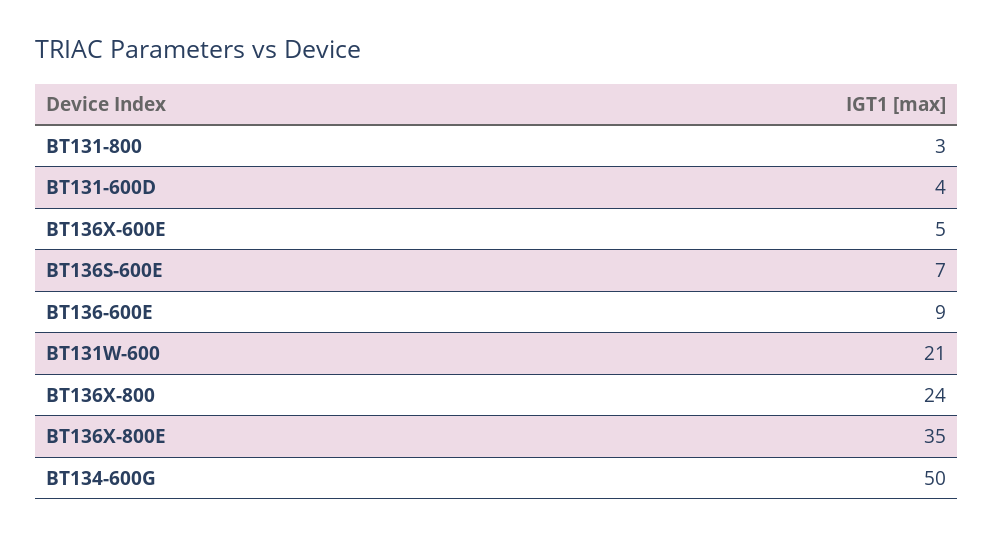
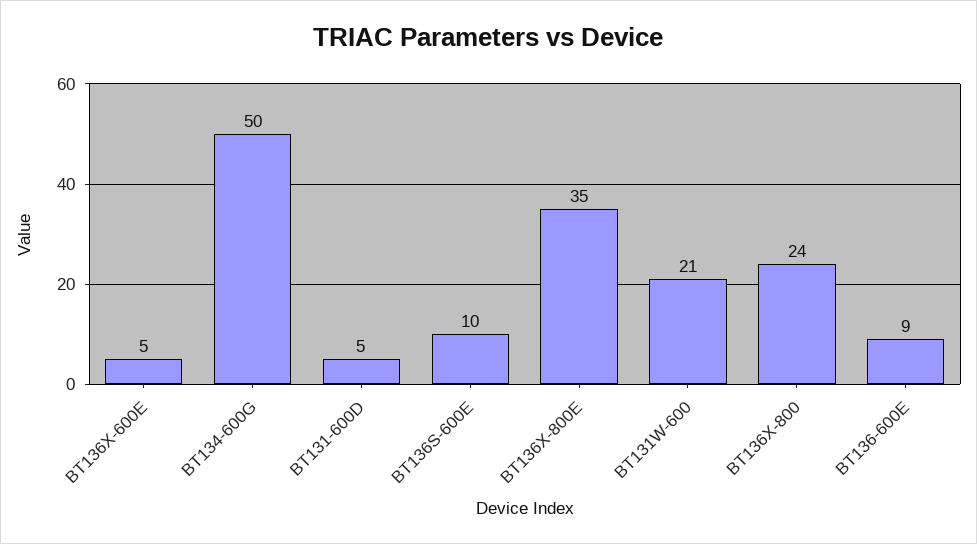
  {
-   "BT131-800": 3,
-   "BT131-600D": 4,
+   "BT131-600D": 5,
    "BT136X-600E": 5,
-   "BT136S-600E": 7,
+   "BT136S-600E": 10,
    "BT136-600E": 9,
    "BT131W-600": 21,
    "BT136X-800": 24,
    "BT136X-800E": 35,
    "BT134-600G": 50
  }

